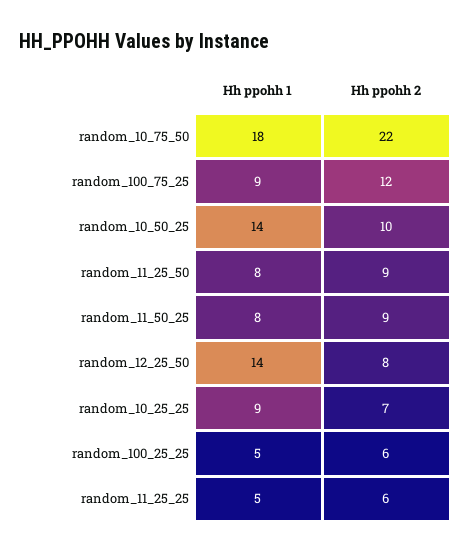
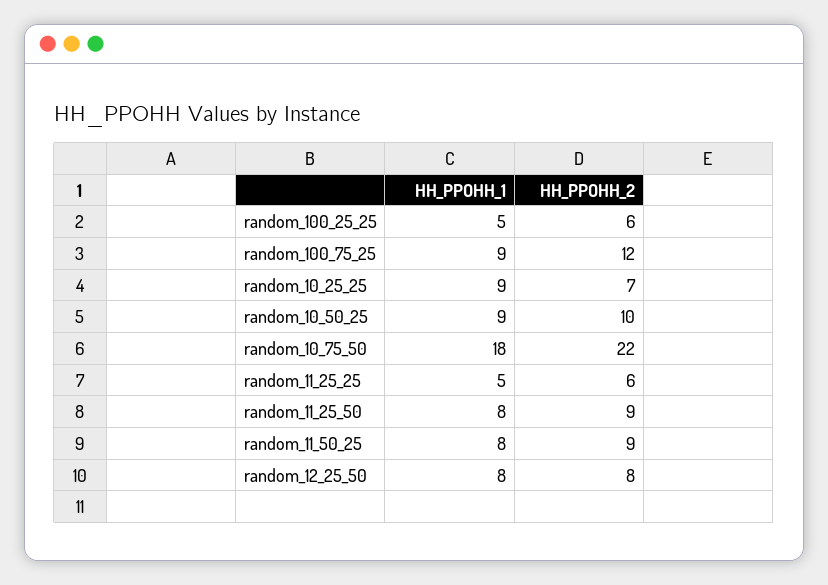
  {
    "Hh ppohh 1": {
      "random_10_75_50": 18,
      "random_100_75_25": 9,
-     "random_10_50_25": 14,
+     "random_10_50_25": 9,
      "random_11_25_50": 8,
      "random_11_50_25": 8,
-     "random_12_25_50": 14,
+     "random_12_25_50": 8,
      "random_10_25_25": 9,
      "random_100_25_25": 5,
      "random_11_25_25": 5
    },
    "Hh ppohh 2": {
      "random_10_75_50": 22,
      "random_100_75_25": 12,
      "random_10_50_25": 10,
      "random_11_25_50": 9,
      "random_11_50_25": 9,
      "random_12_25_50": 8,
      "random_10_25_25": 7,
      "random_100_25_25": 6,
      "random_11_25_25": 6
    }
  }

